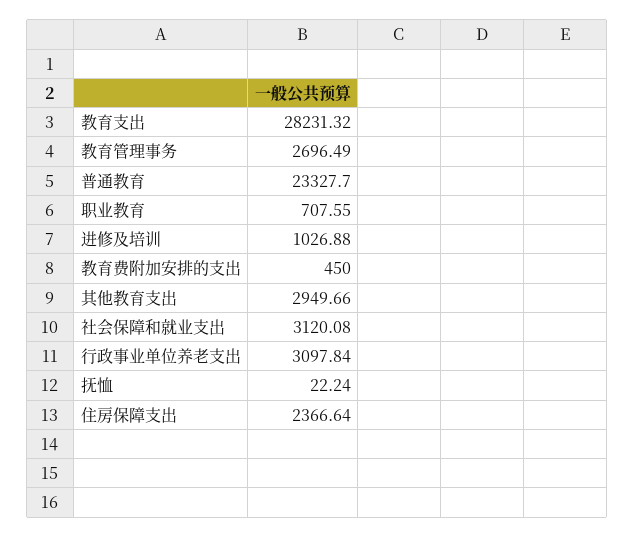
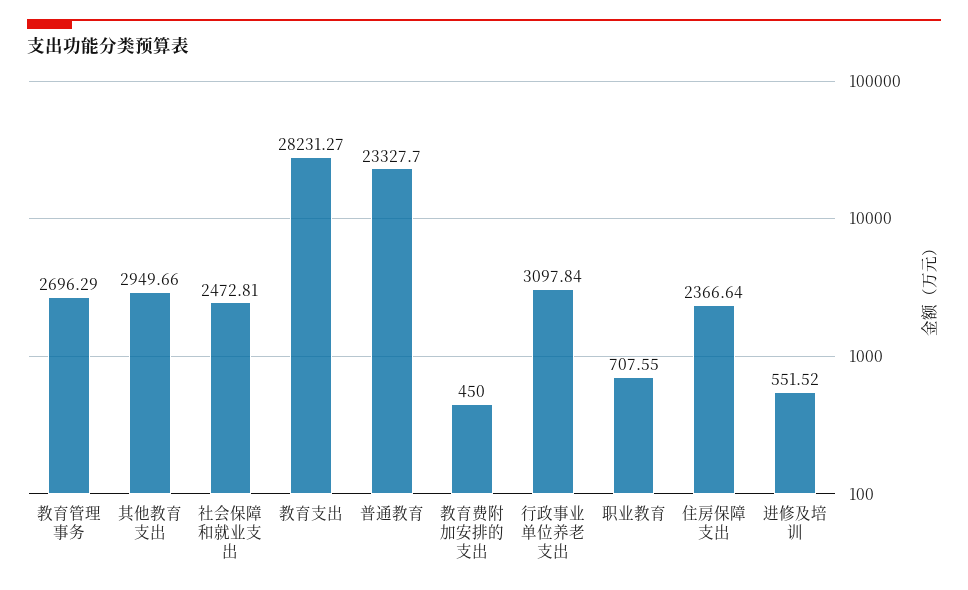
  {
-   "教育支出": 28231.32,
+   "教育支出": 28231.27,
-   "教育管理事务": 2696.49,
+   "教育管理事务": 2696.29,
    "普通教育": 23327.7,
    "职业教育": 707.55,
-   "进修及培训": 1026.88,
+   "进修及培训": 551.52,
    "教育费附加安排的支出": 450,
    "其他教育支出": 2949.66,
-   "社会保障和就业支出": 3120.08,
+   "社会保障和就业支出": 2472.81,
    "行政事业单位养老支出": 3097.84,
-   "抚恤": 22.24,
    "住房保障支出": 2366.64
  }

